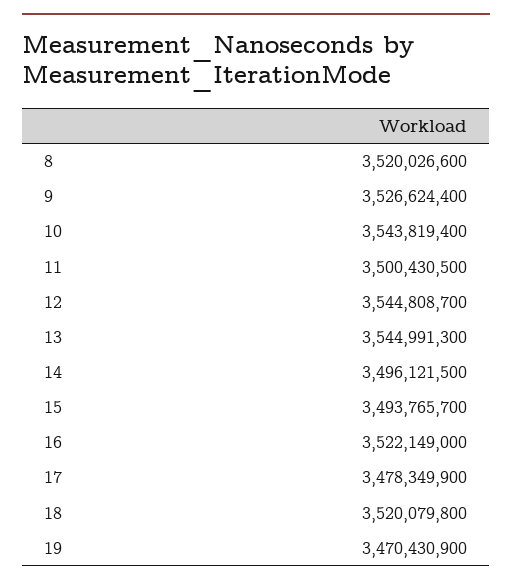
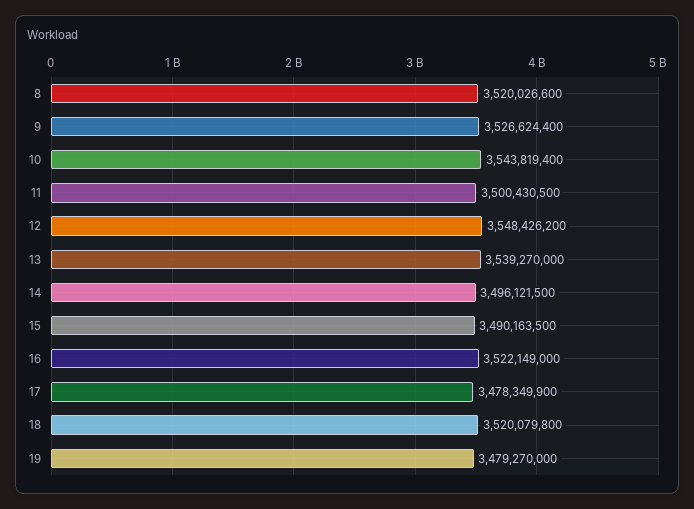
  {
    "8": 3520026600,
    "9": 3526624400,
    "10": 3543819400,
    "11": 3500430500,
-   "12": 3544808700,
+   "12": 3548426200,
-   "13": 3544991300,
+   "13": 3539270000,
    "14": 3496121500,
-   "15": 3493765700,
+   "15": 3490163500,
    "16": 3522149000,
    "17": 3478349900,
    "18": 3520079800,
-   "19": 3470430900
+   "19": 3479270000
  }

